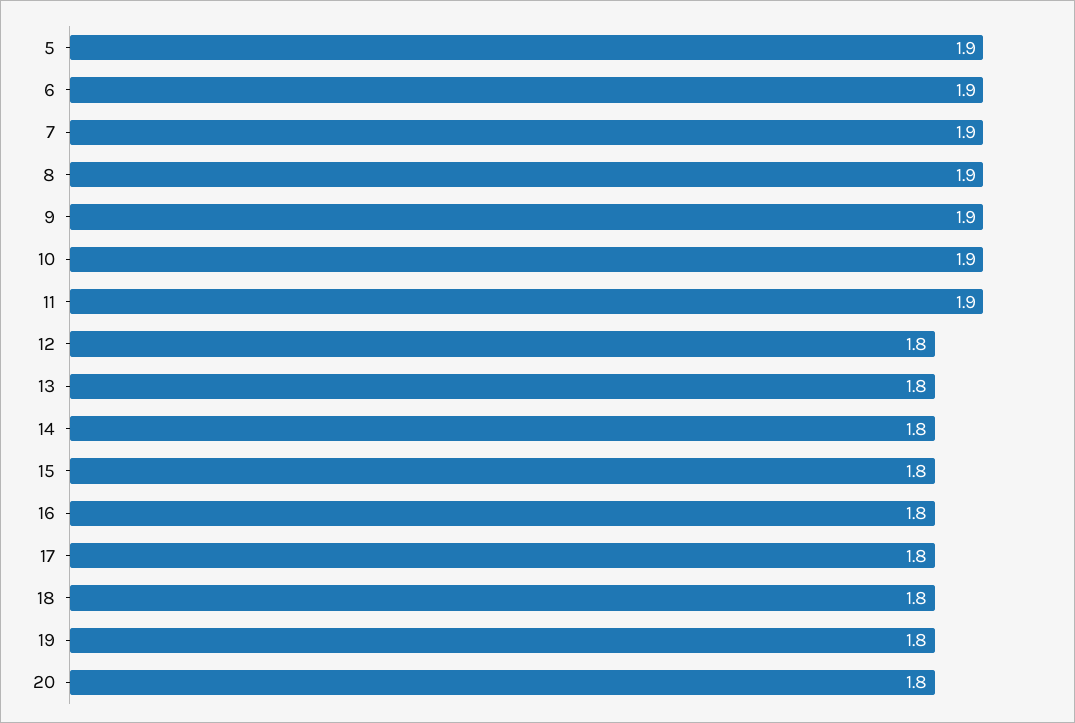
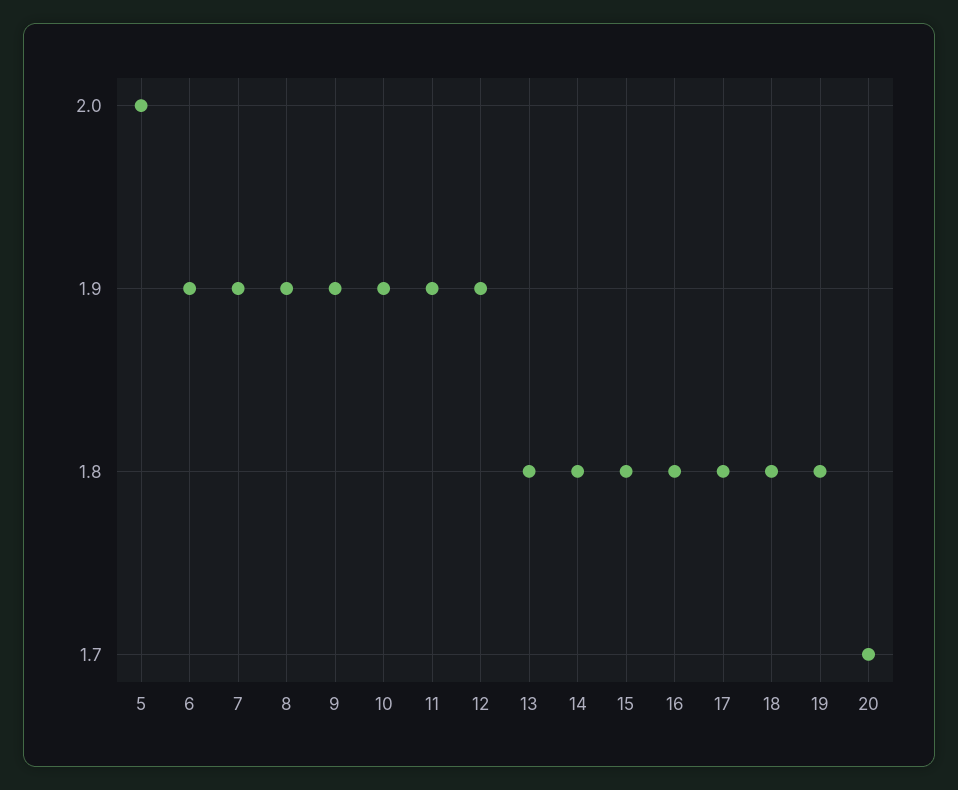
  {
-   "5": 1.9,
+   "5": 2,
    "6": 1.9,
    "7": 1.9,
    "8": 1.9,
    "9": 1.9,
    "10": 1.9,
    "11": 1.9,
-   "12": 1.8,
+   "12": 1.9,
    "13": 1.8,
    "14": 1.8,
    "15": 1.8,
    "16": 1.8,
    "17": 1.8,
    "18": 1.8,
    "19": 1.8,
-   "20": 1.8
+   "20": 1.7
  }

